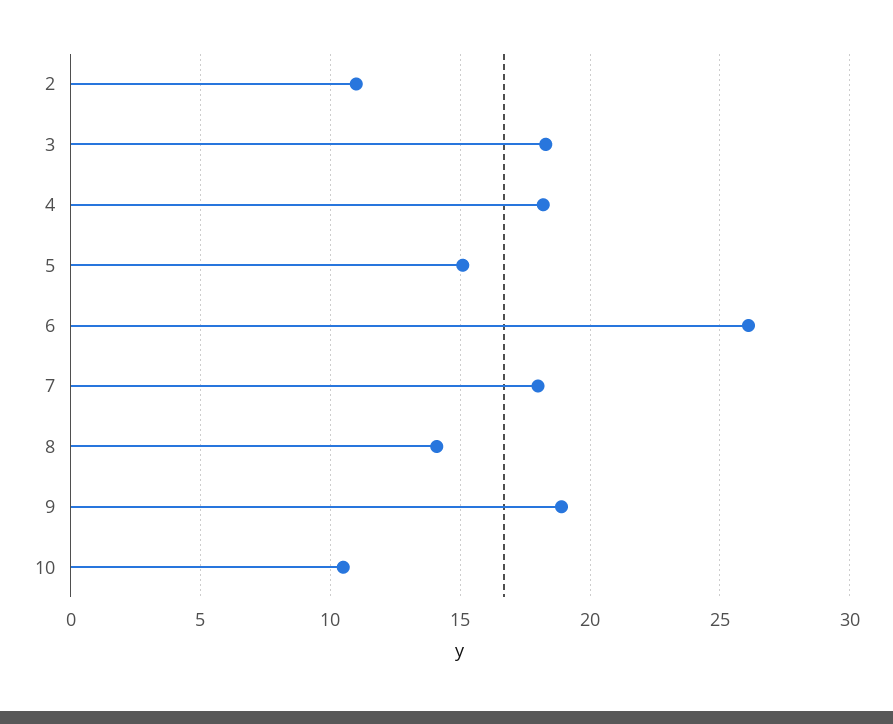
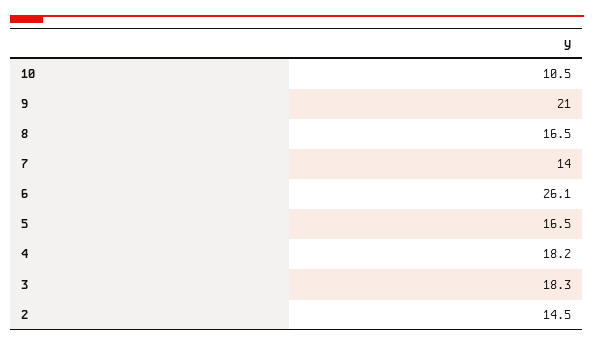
  {
-   "2": 11,
+   "2": 14.5,
    "3": 18.3,
    "4": 18.2,
-   "5": 15,
+   "5": 16.5,
    "6": 26.1,
-   "7": 18,
+   "7": 14,
-   "8": 14,
+   "8": 16.5,
-   "9": 19,
+   "9": 21,
    "10": 10.5
  }

